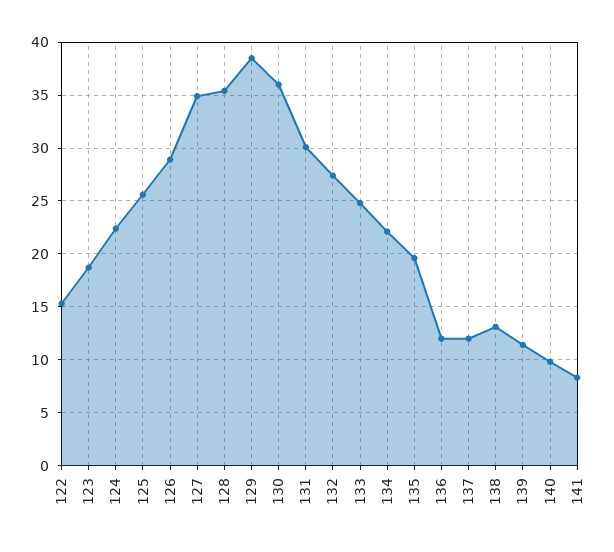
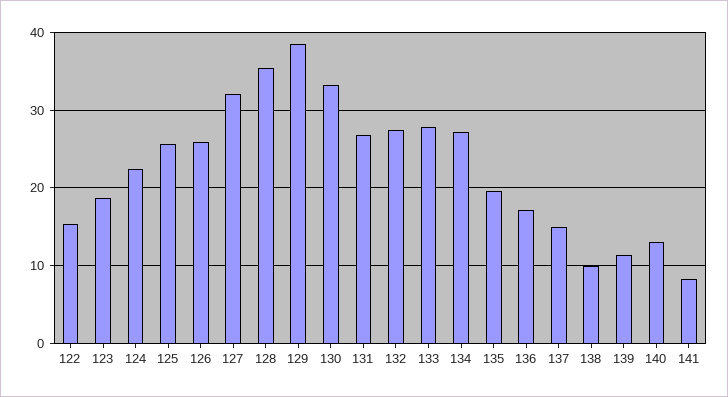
  {
    "122": 15,
    "123": 19,
    "124": 22,
    "125": 26,
-   "126": 29,
+   "126": 26,
-   "127": 35,
+   "127": 32,
    "128": 35,
    "129": 39,
-   "130": 36,
+   "130": 33,
-   "131": 30,
+   "131": 27,
    "132": 27,
-   "133": 25,
+   "133": 28,
-   "134": 22,
+   "134": 27,
    "135": 20,
-   "136": 12,
+   "136": 17,
-   "137": 12,
+   "137": 15,
-   "138": 13,
+   "138": 10,
    "139": 11,
-   "140": 10,
+   "140": 13,
    "141": 8
  }

